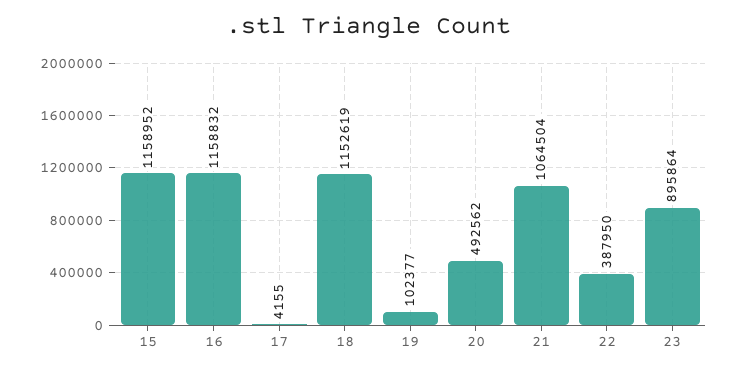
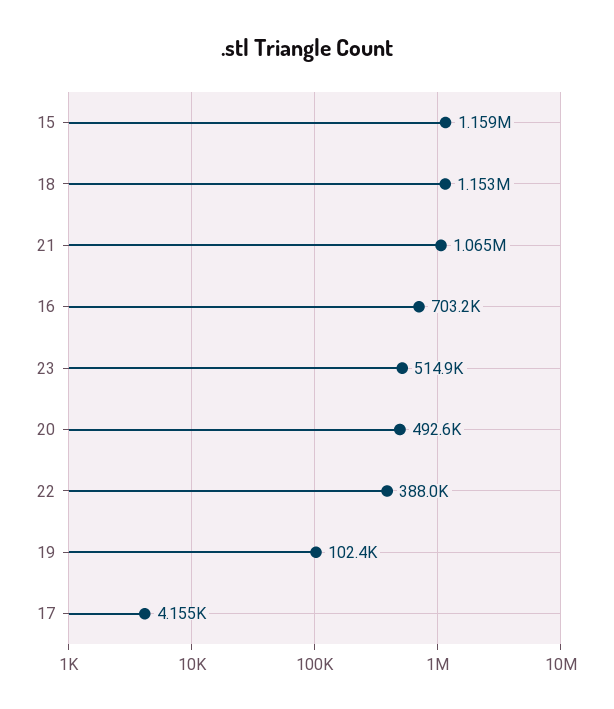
  {
    "15": 1158952,
-   "16": 1158832,
+   "16": 703200,
    "17": 4155,
    "18": 1152619,
    "19": 102377,
    "20": 492562,
    "21": 1064504,
    "22": 387950,
-   "23": 895864
+   "23": 514900
  }

